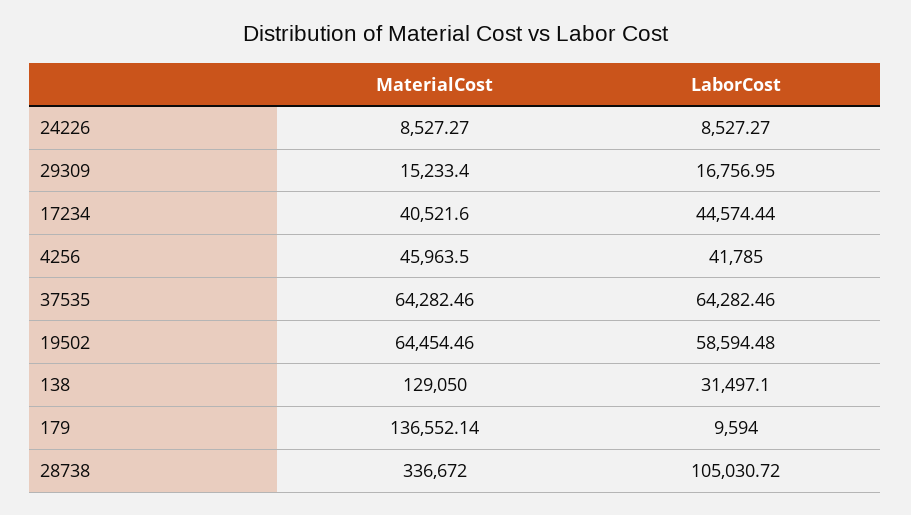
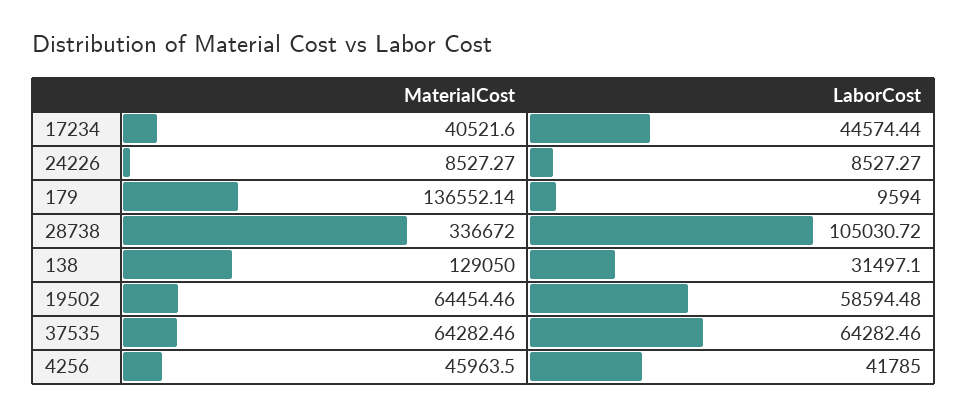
  {
    "MaterialCost": {
      "24226": 8527.27,
-     "29309": 15233.4,
      "17234": 40521.6,
      "4256": 45963.5,
      "37535": 64282.46,
      "19502": 64454.46,
      "138": 129050,
      "179": 136552.14,
      "28738": 336672
    },
    "LaborCost": {
      "24226": 8527.27,
-     "29309": 16756.95,
      "17234": 44574.44,
      "4256": 41785,
      "37535": 64282.46,
      "19502": 58594.48,
      "138": 31497.1,
      "179": 9594,
      "28738": 105030.72
    }
  }

